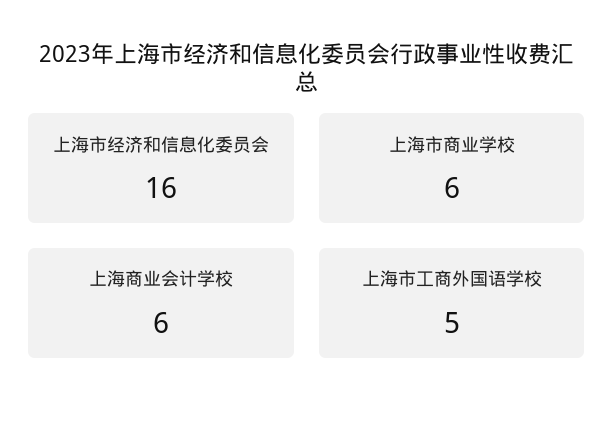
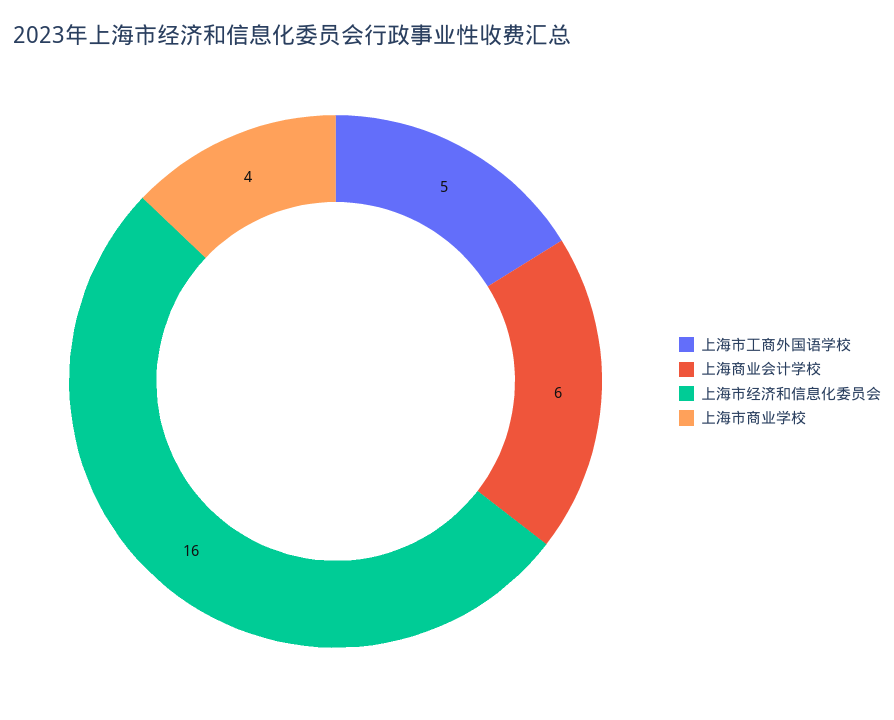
  {
    "上海市经济和信息化委员会": 16,
-   "上海市商业学校": 6,
+   "上海市商业学校": 4,
    "上海商业会计学校": 6,
    "上海市工商外国语学校": 5
  }

